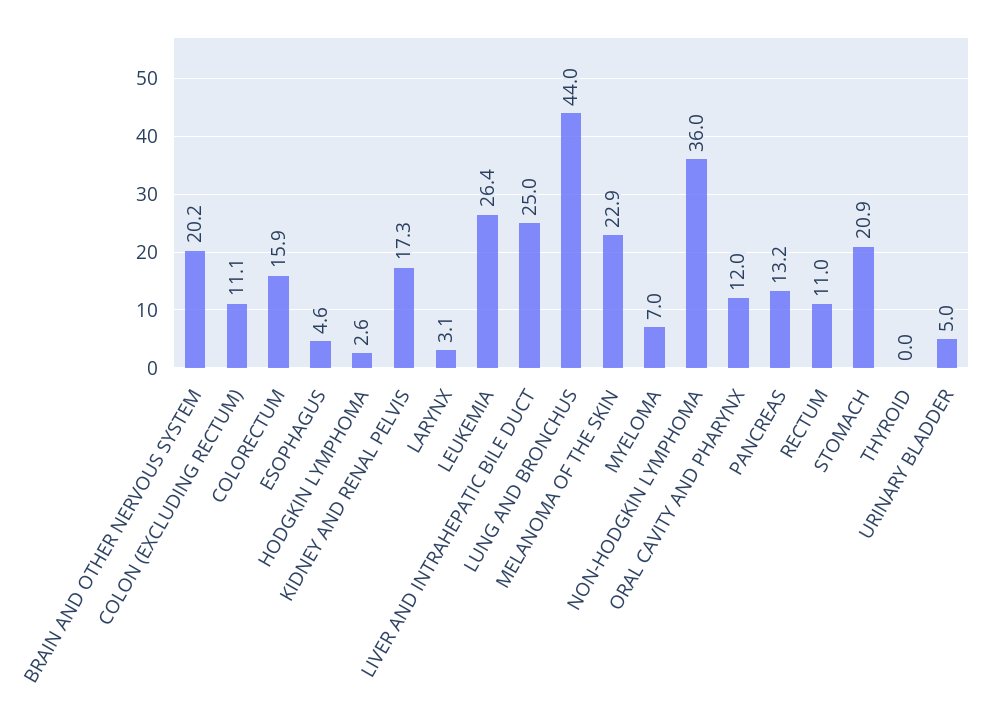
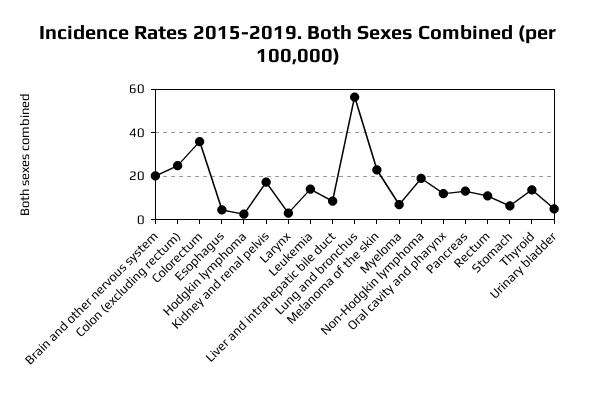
  {
    "BRAIN AND OTHER NERVOUS SYSTEM": 20.2,
-   "COLON (EXCLUDING RECTUM)": 11.1,
+   "COLON (EXCLUDING RECTUM)": 25,
-   "COLORECTUM": 15.9,
+   "COLORECTUM": 35,
    "ESOPHAGUS": 4.6,
    "HODGKIN LYMPHOMA": 2.6,
    "KIDNEY AND RENAL PELVIS": 17.3,
    "LARYNX": 3.1,
-   "LEUKEMIA": 26.4,
+   "LEUKEMIA": 15,
-   "LIVER AND INTRAHEPATIC BILE DUCT": 25,
+   "LIVER AND INTRAHEPATIC BILE DUCT": 10,
-   "LUNG AND BRONCHUS": 44,
+   "LUNG AND BRONCHUS": 55,
    "MELANOMA OF THE SKIN": 22.9,
    "MYELOMA": 7,
-   "NON-HODGKIN LYMPHOMA": 36,
+   "NON-HODGKIN LYMPHOMA": 20,
    "ORAL CAVITY AND PHARYNX": 12,
    "PANCREAS": 13.2,
    "RECTUM": 11,
-   "STOMACH": 20.9,
+   "STOMACH": 5,
-   "THYROID": 0,
+   "THYROID": 15,
    "URINARY BLADDER": 5
  }

